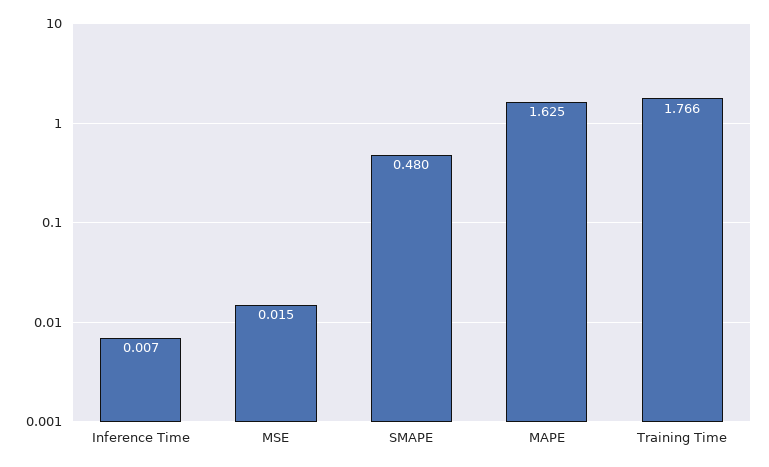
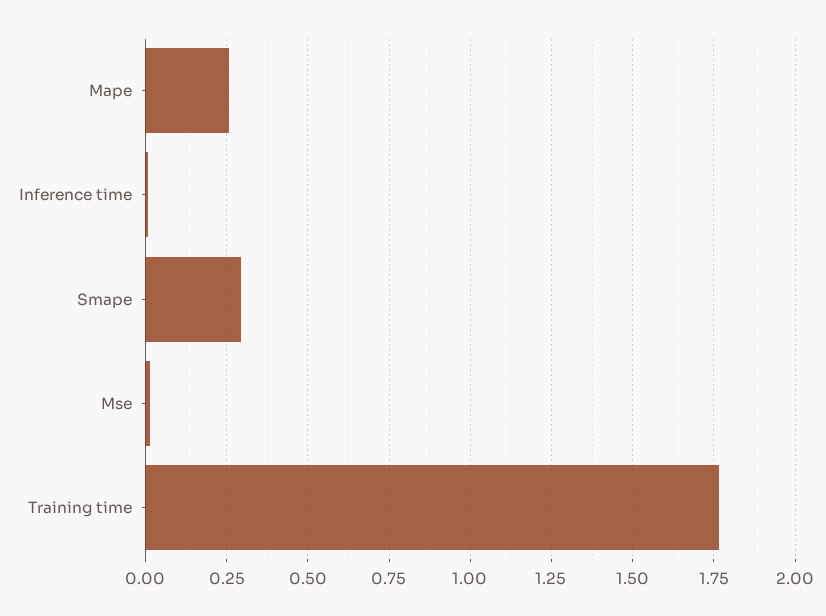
  {
    "Inference Time": 0.007,
    "MSE": 0.015,
-   "SMAPE": 0.48,
+   "SMAPE": 0.3,
-   "MAPE": 1.625,
+   "MAPE": 0.25,
    "Training Time": 1.766
  }

